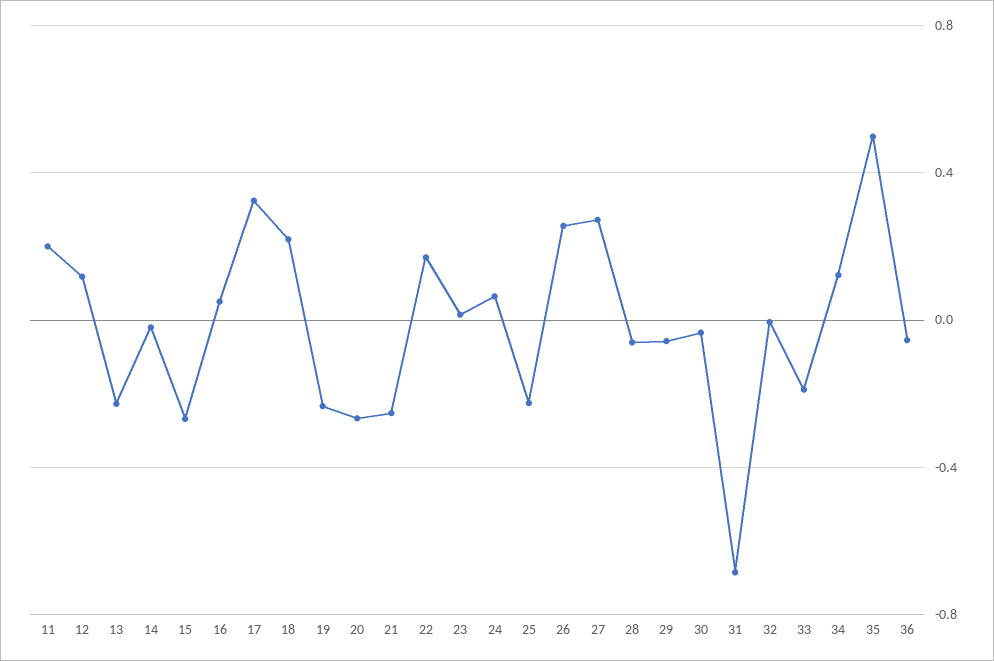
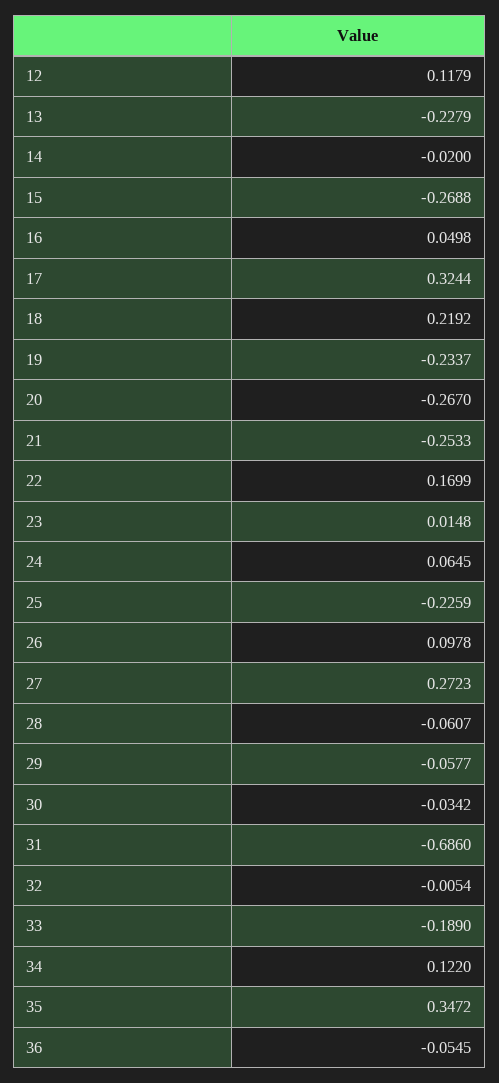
  {
-   "11": 0.2,
    "12": 0.1179,
    "13": -0.2279,
    "14": -0.02,
    "15": -0.2688,
    "16": 0.0498,
    "17": 0.3244,
    "18": 0.2192,
    "19": -0.2337,
    "20": -0.267,
    "21": -0.2533,
    "22": 0.1699,
    "23": 0.0148,
    "24": 0.0645,
    "25": -0.2259,
-   "26": 0.25,
+   "26": 0.0978,
    "27": 0.2723,
    "28": -0.0607,
    "29": -0.0577,
    "30": -0.0342,
    "31": -0.686,
    "32": -0.0054,
    "33": -0.189,
    "34": 0.122,
-   "35": 0.5,
+   "35": 0.3472,
    "36": -0.0545
  }

